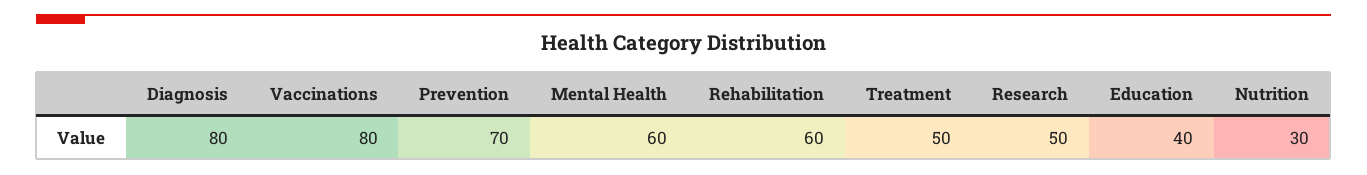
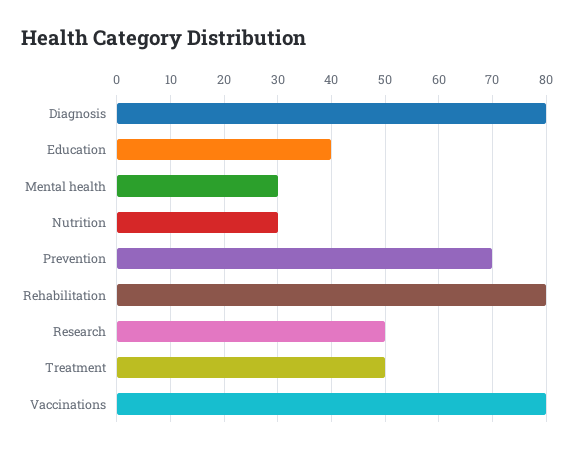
  {
    "Diagnosis": 80,
    "Vaccinations": 80,
    "Prevention": 70,
-   "Mental Health": 60,
+   "Mental Health": 30,
-   "Rehabilitation": 60,
+   "Rehabilitation": 80,
    "Treatment": 50,
    "Research": 50,
    "Education": 40,
    "Nutrition": 30
  }

